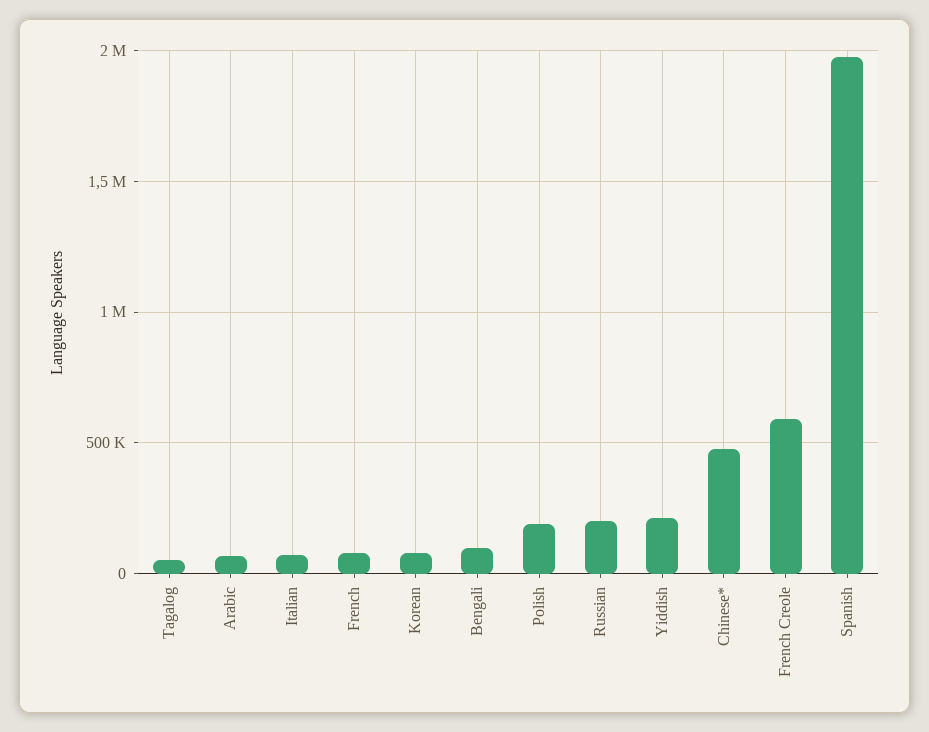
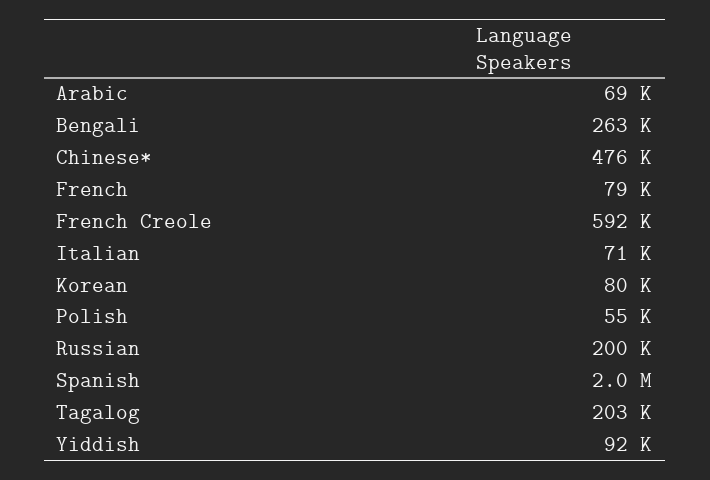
  {
-   "Tagalog": 50000,
+   "Tagalog": 203000,
    "Arabic": 69000,
    "Italian": 71000,
    "French": 79000,
    "Korean": 80000,
-   "Bengali": 100000,
+   "Bengali": 263000,
-   "Polish": 200000,
+   "Polish": 55000,
    "Russian": 200000,
-   "Yiddish": 200000,
+   "Yiddish": 92000,
    "Chinese*": 476000,
    "French Creole": 592000,
    "Spanish": 2000000
  }

